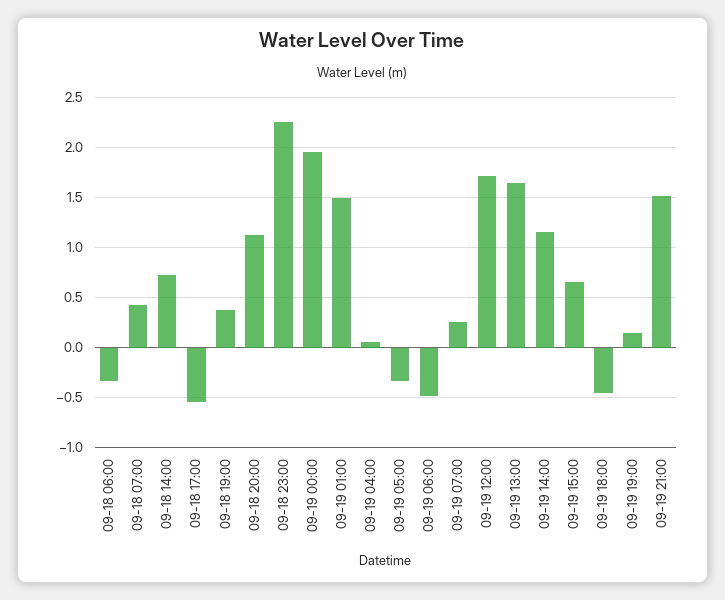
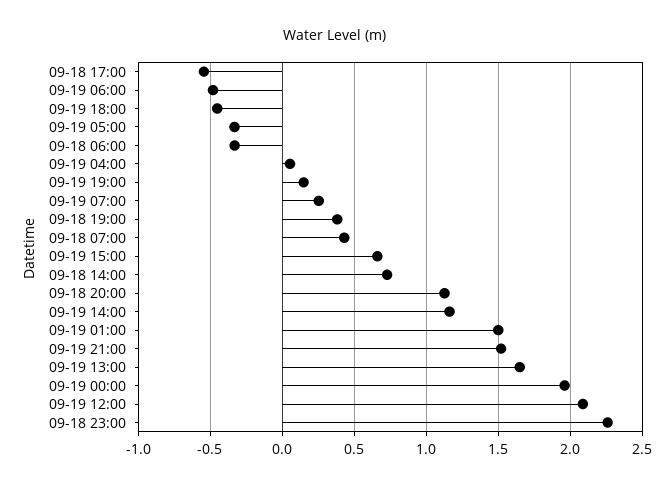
  {
    "09-18 06:00": -0.35,
    "09-18 07:00": 0.45,
    "09-18 14:00": 0.75,
    "09-18 17:00": -0.55,
    "09-18 19:00": 0.4,
    "09-18 20:00": 1.15,
    "09-18 23:00": 2.25,
    "09-19 00:00": 1.95,
    "09-19 01:00": 1.5,
    "09-19 04:00": 0.05,
    "09-19 05:00": -0.35,
    "09-19 06:00": -0.5,
    "09-19 07:00": 0.25,
-   "09-19 12:00": 1.7,
+   "09-19 12:00": 2.1,
    "09-19 13:00": 1.65,
    "09-19 14:00": 1.15,
    "09-19 15:00": 0.65,
    "09-19 18:00": -0.45,
    "09-19 19:00": 0.15,
    "09-19 21:00": 1.5
  }

